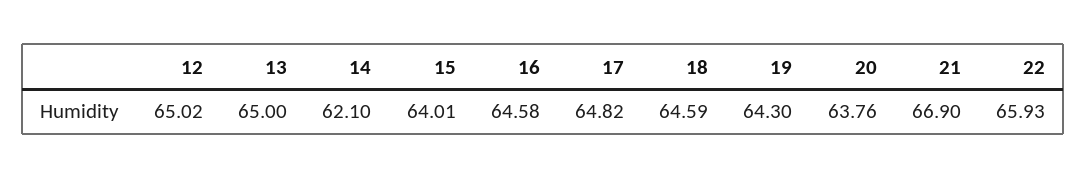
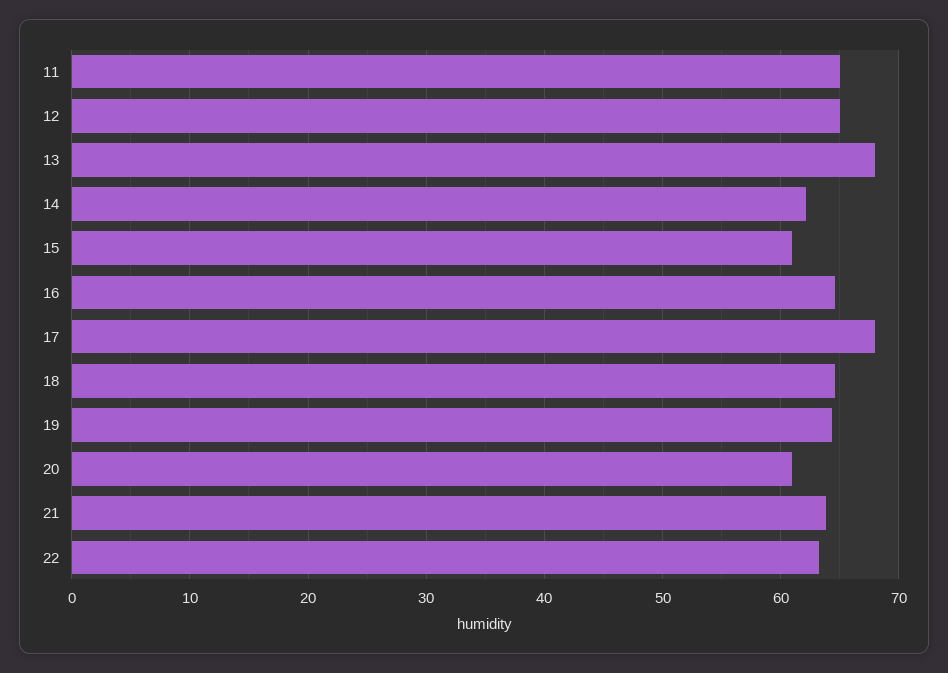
  {
    "12": 65.02,
-   "13": 65,
+   "13": 68,
    "14": 62.1,
-   "15": 64.01,
+   "15": 61,
    "16": 64.58,
-   "17": 64.82,
+   "17": 68,
    "18": 64.59,
    "19": 64.3,
-   "20": 63.76,
+   "20": 61,
-   "21": 66.9,
+   "21": 64,
-   "22": 65.93
+   "22": 63,
+   "11": 65
  }

